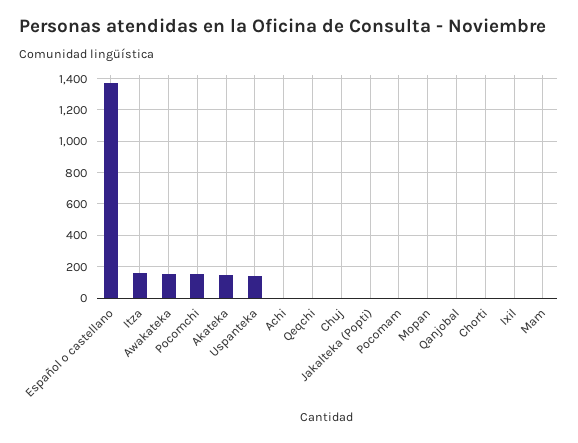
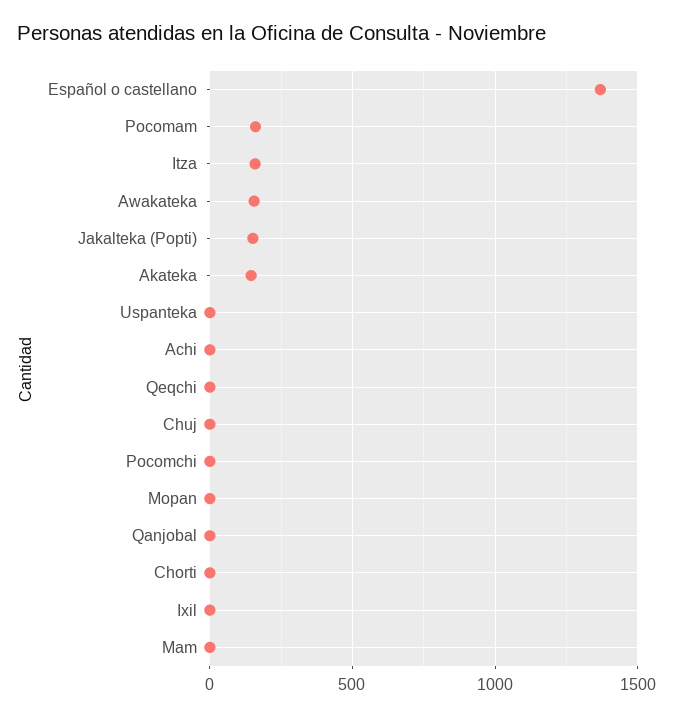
  {
    "Español o castellano": 1350,
    "Itza": 150,
    "Awakateka": 150,
-   "Pocomchi": 150,
+   "Pocomchi": 0,
    "Akateka": 150,
-   "Uspanteka": 150,
+   "Uspanteka": 0,
    "Achi": 0,
    "Qeqchi": 0,
    "Chuj": 0,
-   "Jakalteka (Popti)": 0,
+   "Jakalteka (Popti)": 150,
-   "Pocomam": 0,
+   "Pocomam": 150,
    "Mopan": 0,
    "Qanjobal": 0,
    "Chorti": 0,
    "Ixil": 0,
    "Mam": 0
  }

